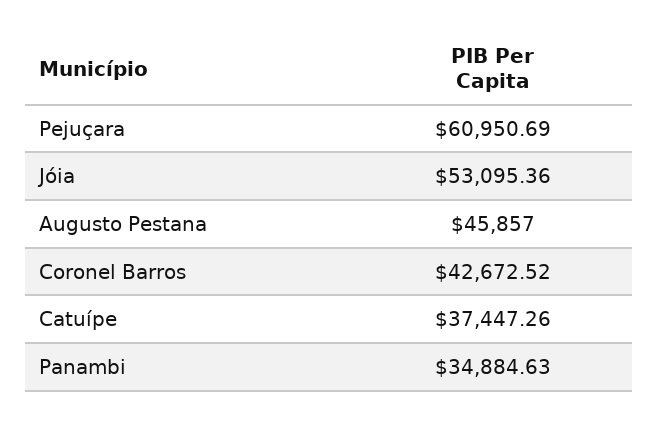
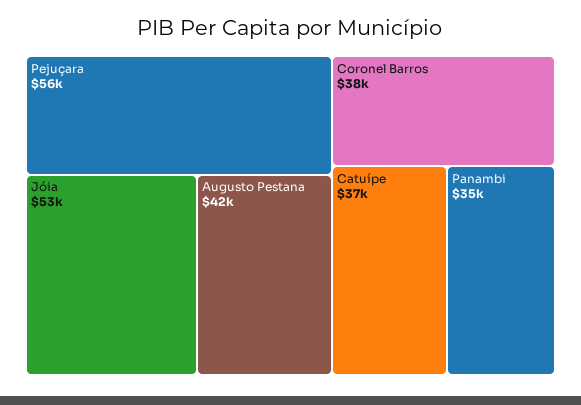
  {
-   "Pejuçara": 60950.69,
+   "Pejuçara": 56000,
    "Jóia": 53095.36,
-   "Augusto Pestana": 45857,
+   "Augusto Pestana": 42000,
-   "Coronel Barros": 42672.52,
+   "Coronel Barros": 38000,
    "Catuípe": 37447.26,
    "Panambi": 34884.63
  }

